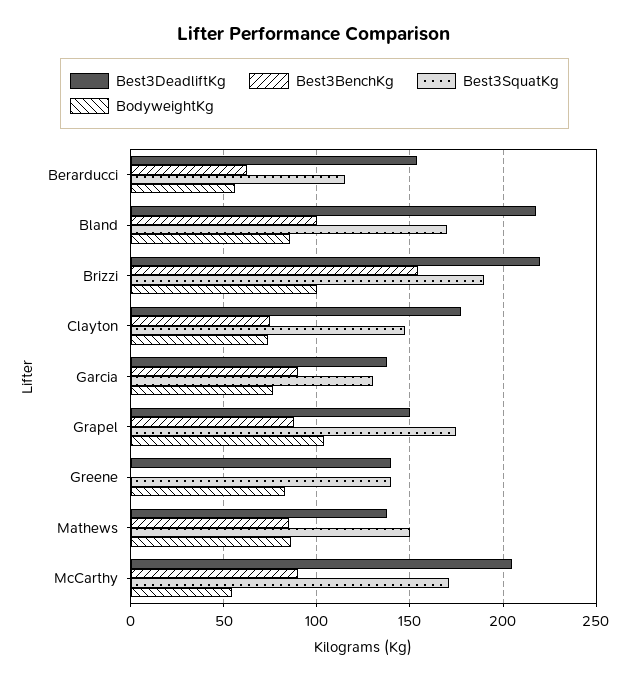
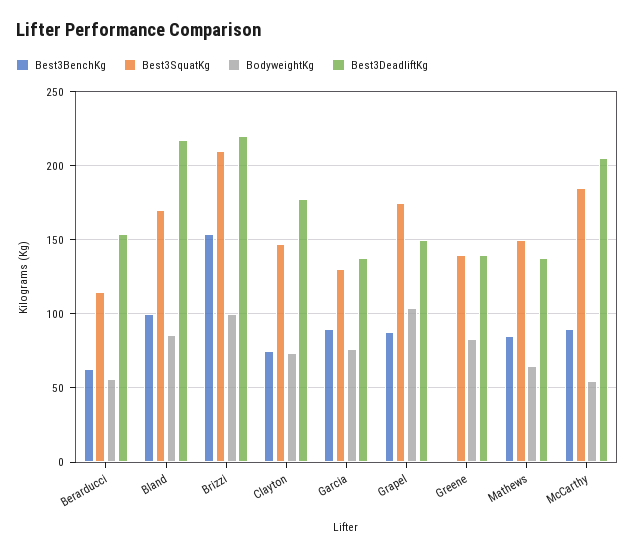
  {
    "Best3DeadliftKg": {
      "Berarducci": 155,
      "Bland": 220,
      "Brizzi": 220,
      "Clayton": 180,
      "Garcia": 140,
      "Grapel": 150,
      "Greene": 140,
      "Mathews": 140,
      "McCarthy": 205
    },
    "Best3BenchKg": {
      "Berarducci": 65,
      "Bland": 100,
      "Brizzi": 155,
      "Clayton": 75,
      "Garcia": 90,
      "Grapel": 90,
      "Greene": 0,
      "Mathews": 85,
      "McCarthy": 90
    },
    "Best3SquatKg": {
      "Berarducci": 115,
      "Bland": 170,
-     "Brizzi": 190,
+     "Brizzi": 210,
      "Clayton": 150,
      "Garcia": 130,
      "Grapel": 175,
      "Greene": 140,
      "Mathews": 150,
-     "McCarthy": 170
+     "McCarthy": 185
    },
    "BodyweightKg": {
      "Berarducci": 55,
      "Bland": 85,
      "Brizzi": 100,
      "Clayton": 75,
      "Garcia": 75,
      "Grapel": 105,
      "Greene": 85,
-     "Mathews": 85,
+     "Mathews": 65,
      "McCarthy": 55
    }
  }

